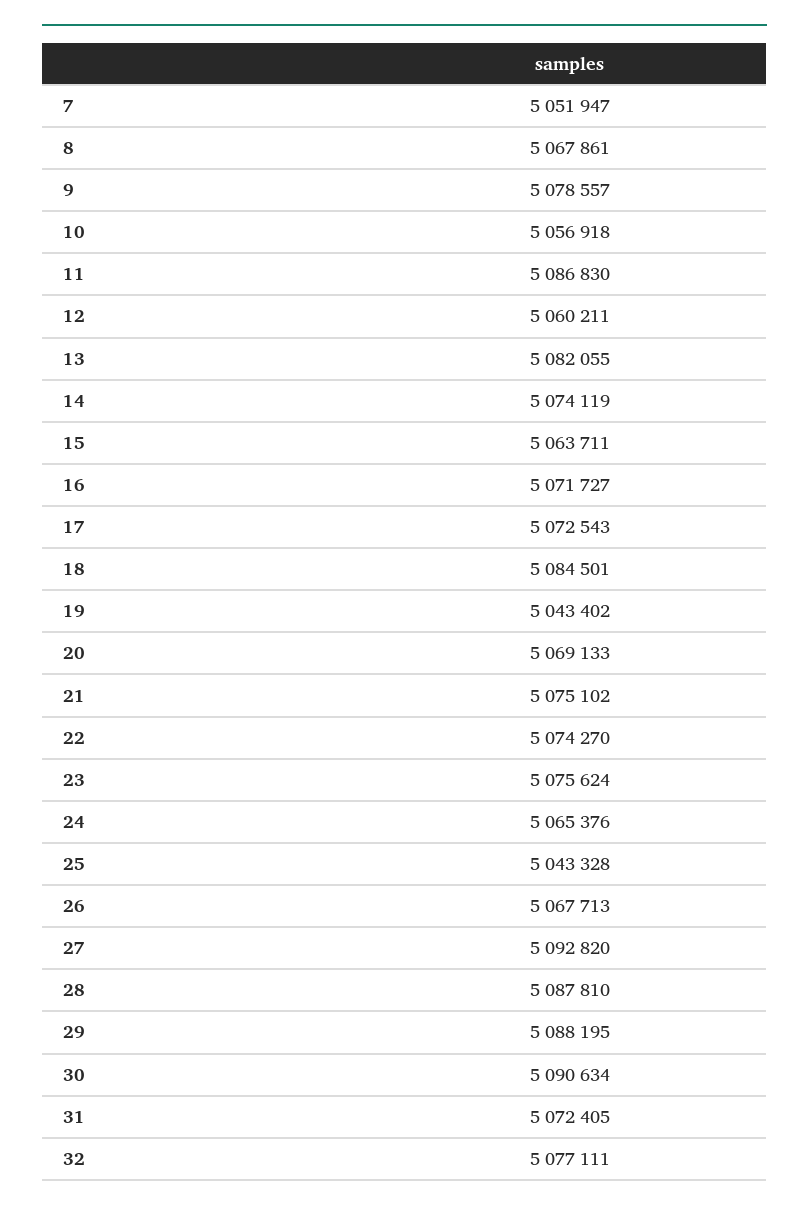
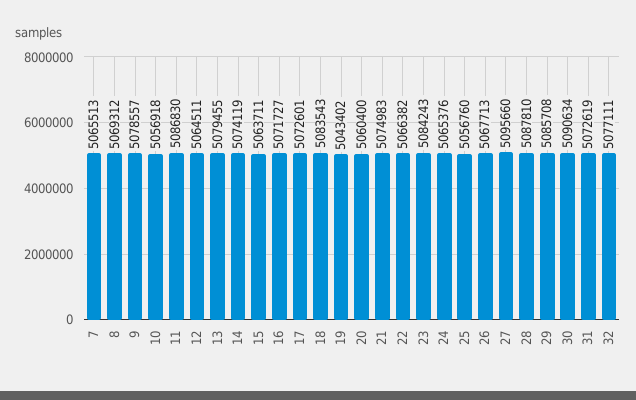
  {
-   "7": 5051947,
+   "7": 5065513,
-   "8": 5067861,
+   "8": 5069312,
    "9": 5078557,
    "10": 5056918,
    "11": 5086830,
-   "12": 5060211,
+   "12": 5064511,
-   "13": 5082055,
+   "13": 5079455,
    "14": 5074119,
    "15": 5063711,
    "16": 5071727,
-   "17": 5072543,
+   "17": 5072601,
-   "18": 5084501,
+   "18": 5083543,
    "19": 5043402,
-   "20": 5069133,
+   "20": 5060400,
-   "21": 5075102,
+   "21": 5074983,
-   "22": 5074270,
+   "22": 5066382,
-   "23": 5075624,
+   "23": 5084243,
    "24": 5065376,
-   "25": 5043328,
+   "25": 5056760,
    "26": 5067713,
-   "27": 5092820,
+   "27": 5095660,
    "28": 5087810,
-   "29": 5088195,
+   "29": 5085708,
    "30": 5090634,
-   "31": 5072405,
+   "31": 5072619,
    "32": 5077111
  }

